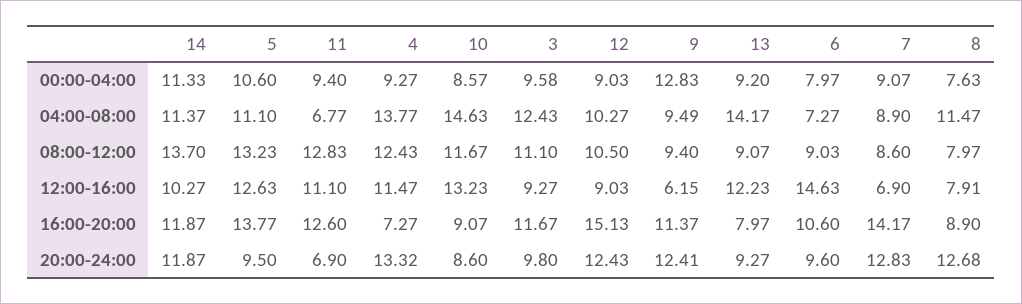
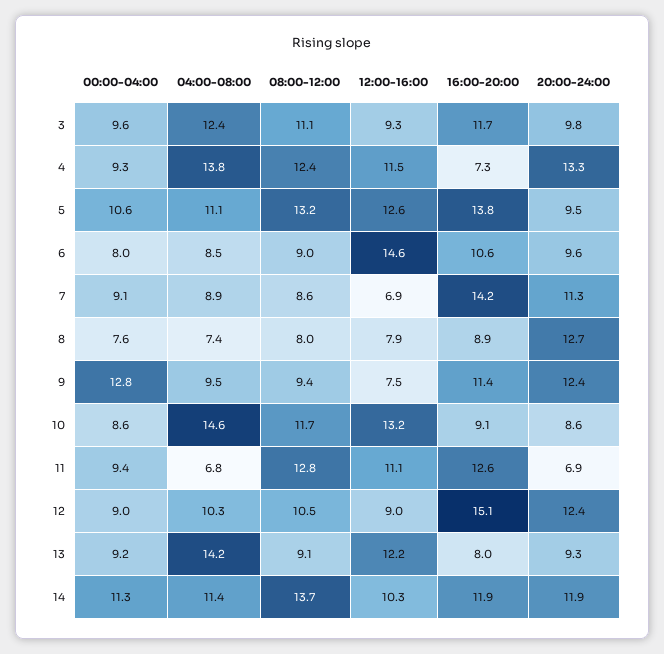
  {
    "14": {
      "00:00-04:00": 11.33,
      "04:00-08:00": 11.37,
      "08:00-12:00": 13.7,
      "12:00-16:00": 10.27,
      "16:00-20:00": 11.87,
      "20:00-24:00": 11.87
    },
    "5": {
      "00:00-04:00": 10.6,
      "04:00-08:00": 11.1,
      "08:00-12:00": 13.23,
      "12:00-16:00": 12.63,
      "16:00-20:00": 13.77,
      "20:00-24:00": 9.5
    },
    "11": {
      "00:00-04:00": 9.4,
      "04:00-08:00": 6.77,
      "08:00-12:00": 12.83,
      "12:00-16:00": 11.1,
      "16:00-20:00": 12.6,
      "20:00-24:00": 6.9
    },
    "4": {
      "00:00-04:00": 9.27,
      "04:00-08:00": 13.77,
      "08:00-12:00": 12.43,
      "12:00-16:00": 11.47,
      "16:00-20:00": 7.27,
      "20:00-24:00": 13.32
    },
    "10": {
      "00:00-04:00": 8.57,
      "04:00-08:00": 14.63,
      "08:00-12:00": 11.67,
      "12:00-16:00": 13.23,
      "16:00-20:00": 9.07,
      "20:00-24:00": 8.6
    },
    "3": {
      "00:00-04:00": 9.58,
      "04:00-08:00": 12.43,
      "08:00-12:00": 11.1,
      "12:00-16:00": 9.27,
      "16:00-20:00": 11.67,
      "20:00-24:00": 9.8
    },
    "12": {
      "00:00-04:00": 9.03,
      "04:00-08:00": 10.27,
      "08:00-12:00": 10.5,
      "12:00-16:00": 9.03,
      "16:00-20:00": 15.13,
      "20:00-24:00": 12.43
    },
    "9": {
      "00:00-04:00": 12.83,
      "04:00-08:00": 9.49,
      "08:00-12:00": 9.4,
-     "12:00-16:00": 6.15,
+     "12:00-16:00": 7.5,
      "16:00-20:00": 11.37,
      "20:00-24:00": 12.41
    },
    "13": {
      "00:00-04:00": 9.2,
      "04:00-08:00": 14.17,
      "08:00-12:00": 9.07,
      "12:00-16:00": 12.23,
      "16:00-20:00": 7.97,
      "20:00-24:00": 9.27
    },
    "6": {
      "00:00-04:00": 7.97,
-     "04:00-08:00": 7.27,
+     "04:00-08:00": 8.5,
      "08:00-12:00": 9.03,
      "12:00-16:00": 14.63,
      "16:00-20:00": 10.6,
      "20:00-24:00": 9.6
    },
    "7": {
      "00:00-04:00": 9.07,
      "04:00-08:00": 8.9,
      "08:00-12:00": 8.6,
      "12:00-16:00": 6.9,
      "16:00-20:00": 14.17,
-     "20:00-24:00": 12.83
+     "20:00-24:00": 11.3
    },
    "8": {
      "00:00-04:00": 7.63,
-     "04:00-08:00": 11.47,
+     "04:00-08:00": 7.4,
      "08:00-12:00": 7.97,
      "12:00-16:00": 7.91,
      "16:00-20:00": 8.9,
      "20:00-24:00": 12.68
    }
  }

